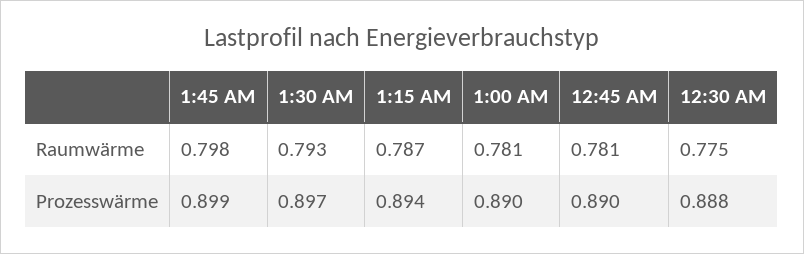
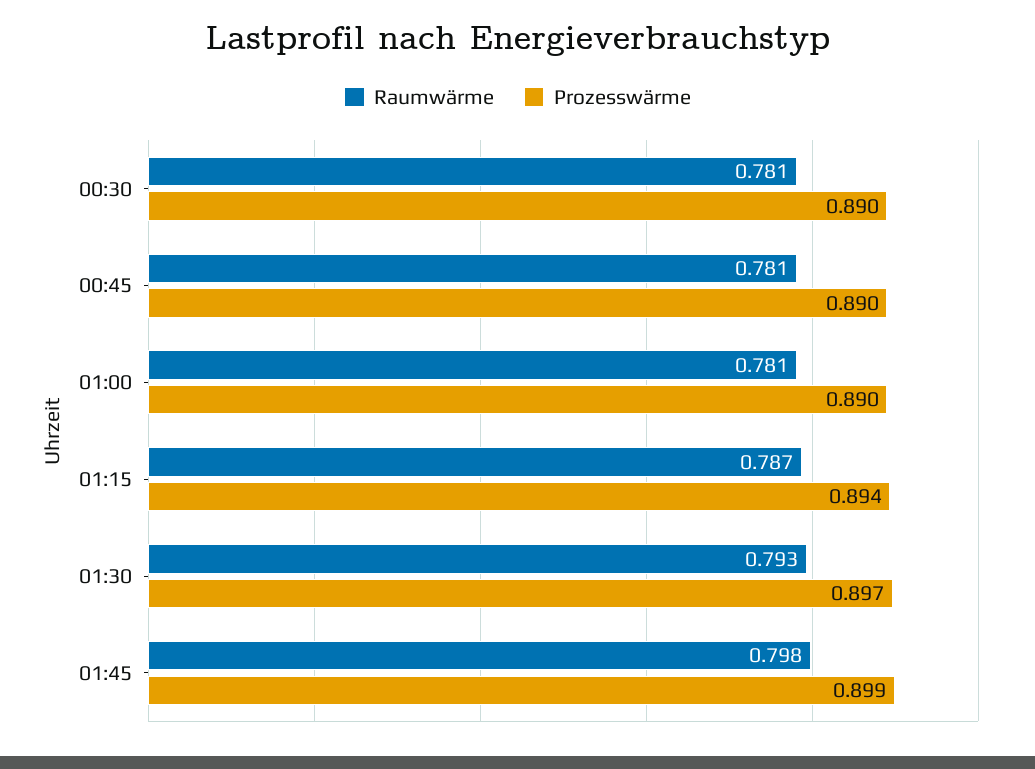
  {
    "Raumwärme": {
      "1:45 AM": 0.798,
      "1:30 AM": 0.793,
      "1:15 AM": 0.787,
      "1:00 AM": 0.781,
      "12:45 AM": 0.781,
-     "12:30 AM": 0.775
+     "12:30 AM": 0.781
    },
    "Prozesswärme": {
      "1:45 AM": 0.899,
      "1:30 AM": 0.897,
      "1:15 AM": 0.894,
      "1:00 AM": 0.89,
      "12:45 AM": 0.89,
-     "12:30 AM": 0.888
+     "12:30 AM": 0.89
    }
  }

